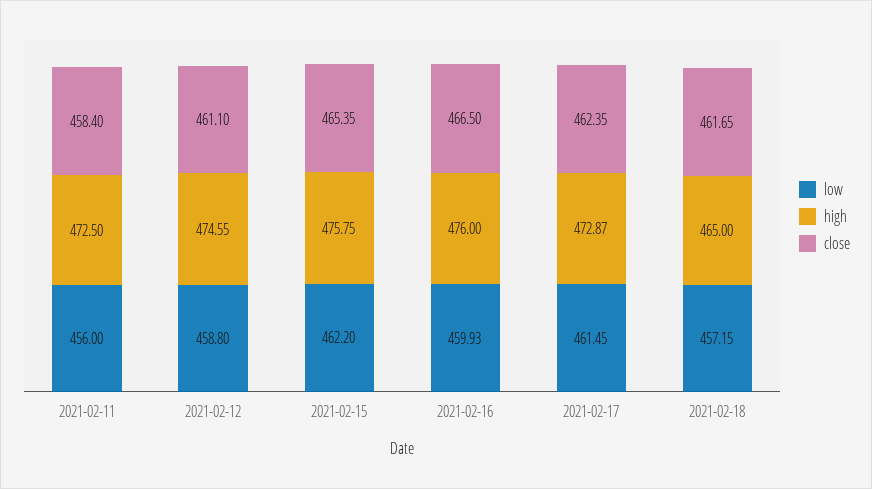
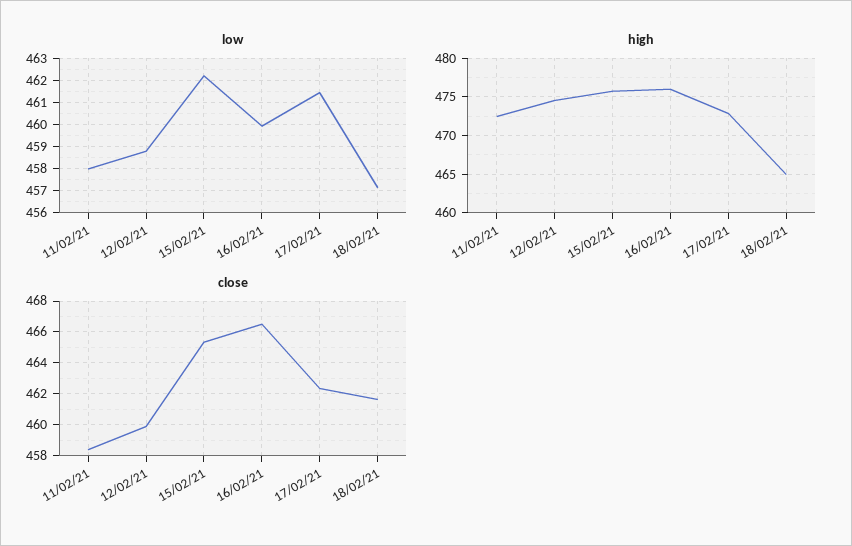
  {
    "low": {
-     "2021-02-11": 456,
+     "2021-02-11": 458,
      "2021-02-12": 458.8,
      "2021-02-15": 462.2,
      "2021-02-16": 459.93,
      "2021-02-17": 461.45,
      "2021-02-18": 457.15
    },
    "high": {
      "2021-02-11": 472.5,
      "2021-02-12": 474.55,
      "2021-02-15": 475.75,
      "2021-02-16": 476,
      "2021-02-17": 472.87,
      "2021-02-18": 465
    },
    "close": {
      "2021-02-11": 458.4,
-     "2021-02-12": 461.1,
+     "2021-02-12": 460,
      "2021-02-15": 465.35,
      "2021-02-16": 466.5,
      "2021-02-17": 462.35,
      "2021-02-18": 461.65
    }
  }

